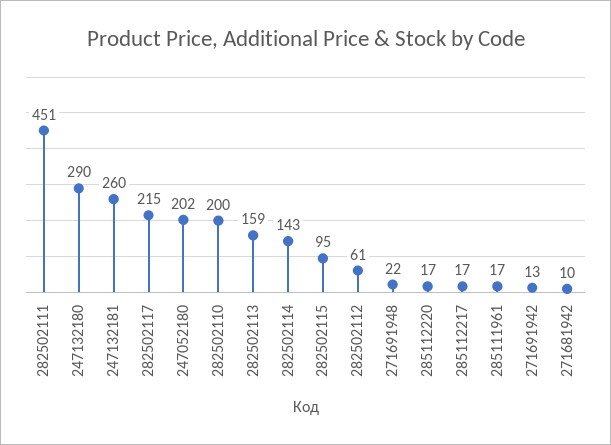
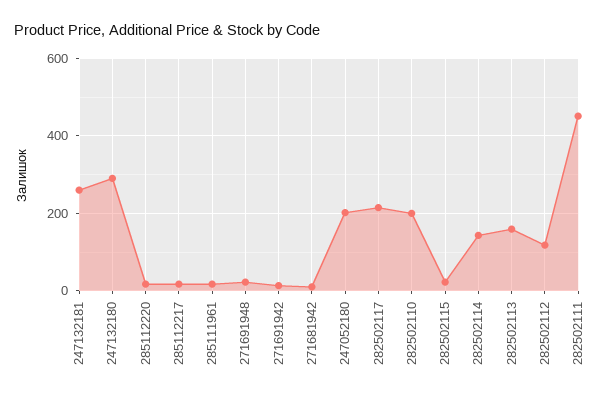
  {
    "282502111": 451,
    "247132180": 290,
    "247132181": 260,
    "282502117": 215,
    "247052180": 202,
    "282502110": 200,
    "282502113": 159,
    "282502114": 143,
-   "282502115": 95,
+   "282502115": 20,
-   "282502112": 61,
+   "282502112": 120,
    "271691948": 22,
    "285112220": 17,
    "285112217": 17,
    "285111961": 17,
    "271691942": 13,
    "271681942": 10
  }

